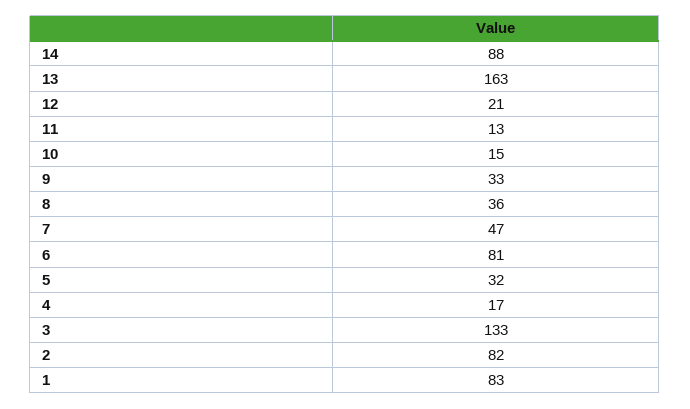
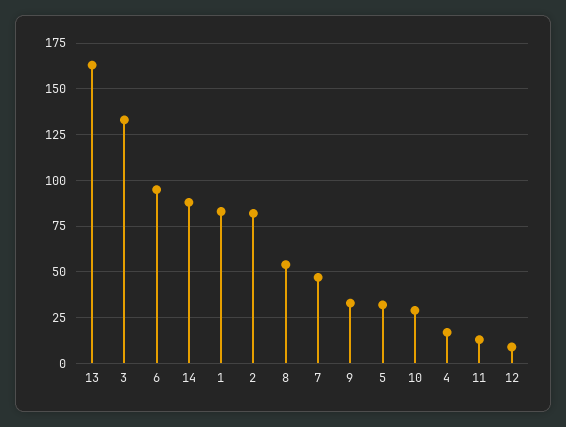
  {
    "14": 88,
    "13": 163,
-   "12": 21,
+   "12": 10,
    "11": 13,
-   "10": 15,
+   "10": 30,
    "9": 33,
-   "8": 36,
+   "8": 55,
    "7": 47,
-   "6": 81,
+   "6": 95,
    "5": 32,
    "4": 17,
    "3": 133,
    "2": 82,
    "1": 83
  }

